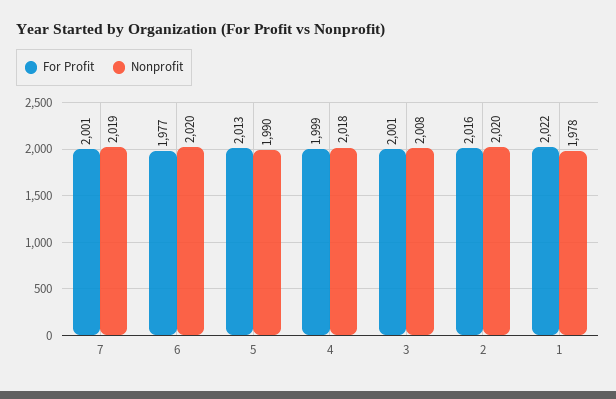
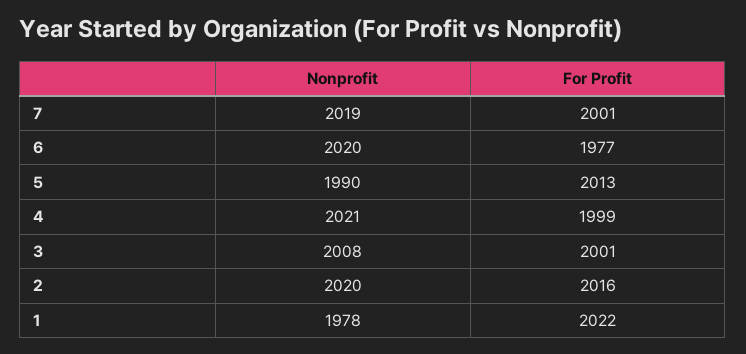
  {
    "For Profit": {
      "7": 2001,
      "6": 1977,
      "5": 2013,
      "4": 1999,
      "3": 2001,
      "2": 2016,
      "1": 2022
    },
    "Nonprofit": {
      "7": 2019,
      "6": 2020,
      "5": 1990,
-     "4": 2018,
+     "4": 2021,
      "3": 2008,
      "2": 2020,
      "1": 1978
    }
  }

